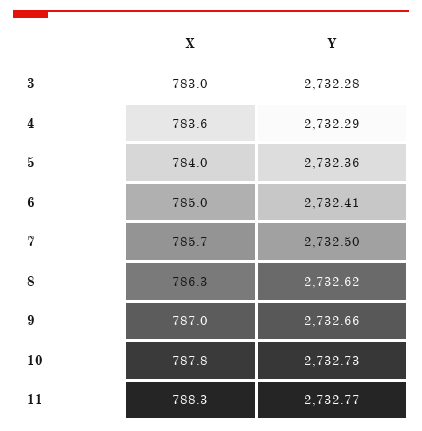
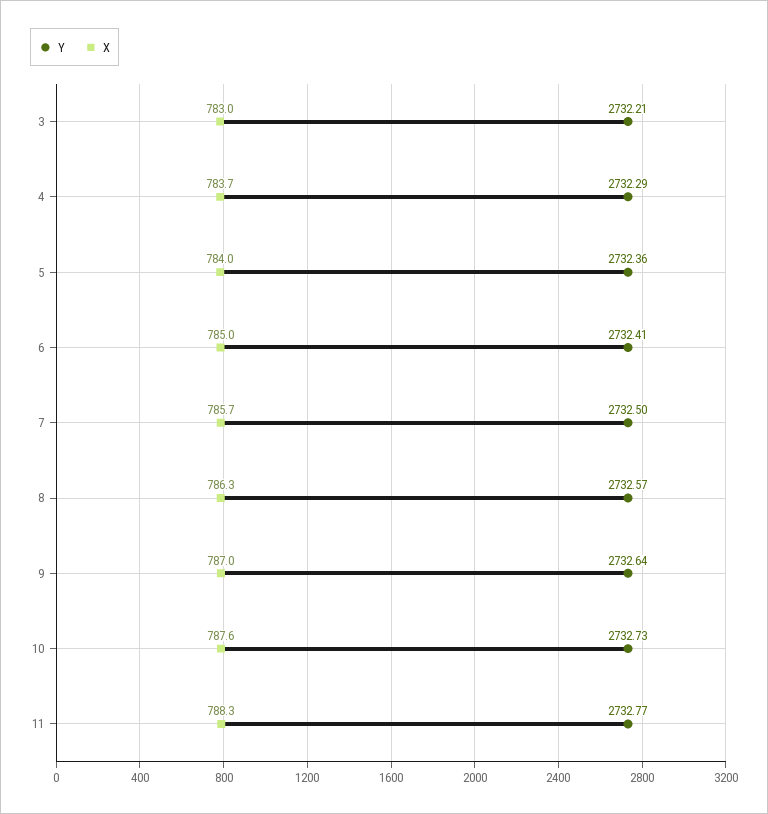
  {
    "X": {
      "3": 783,
-     "4": 783.6,
+     "4": 783.7,
      "5": 784,
      "6": 785,
      "7": 785.7,
      "8": 786.3,
      "9": 787,
-     "10": 787.8,
+     "10": 787.6,
      "11": 788.3
    },
    "Y": {
-     "3": 2732.28,
+     "3": 2732.21,
      "4": 2732.29,
      "5": 2732.36,
      "6": 2732.41,
      "7": 2732.5,
-     "8": 2732.62,
+     "8": 2732.57,
-     "9": 2732.66,
+     "9": 2732.64,
      "10": 2732.73,
      "11": 2732.77
    }
  }

